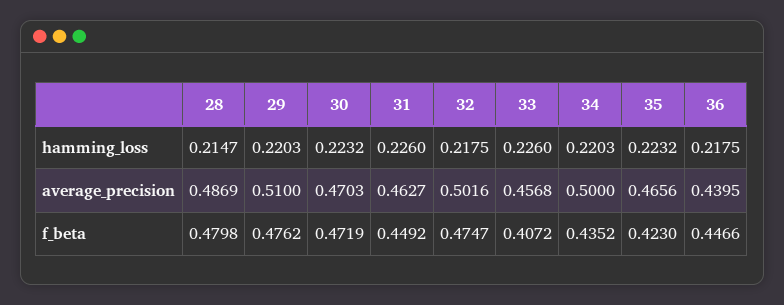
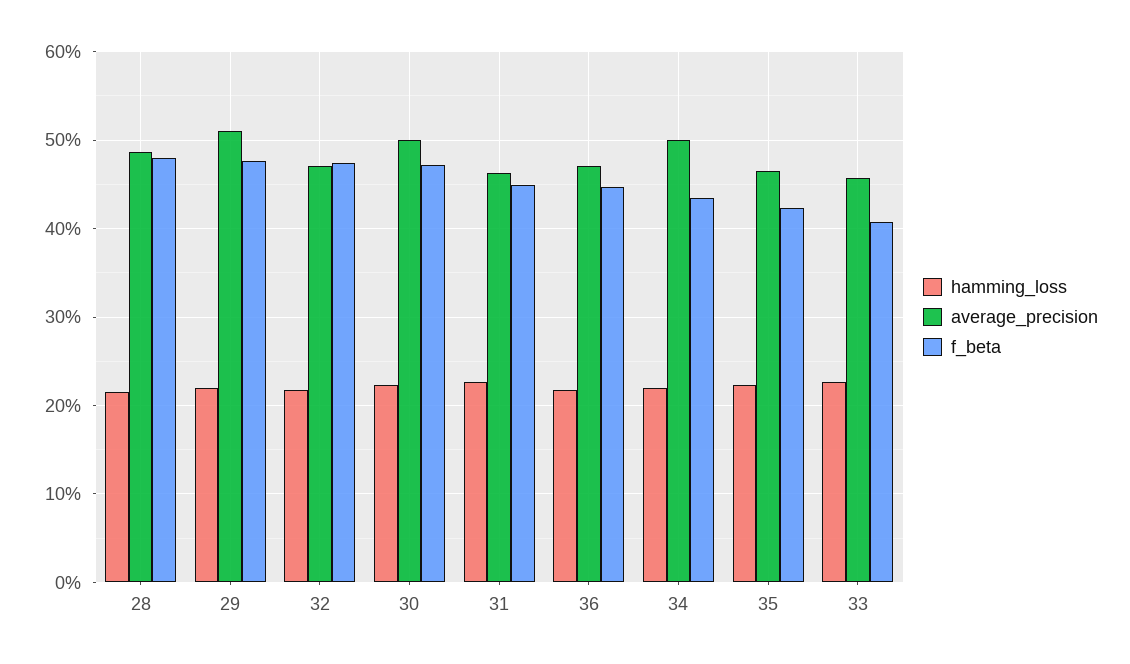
  {
    "hamming_loss": {
      "28": 0.2147,
      "29": 0.2203,
      "30": 0.2232,
      "31": 0.226,
      "32": 0.2175,
      "33": 0.226,
      "34": 0.2203,
      "35": 0.2232,
      "36": 0.2175
    },
    "average_precision": {
      "28": 0.4869,
      "29": 0.51,
-     "30": 0.4703,
+     "30": 0.5,
      "31": 0.4627,
-     "32": 0.5016,
+     "32": 0.47,
      "33": 0.4568,
      "34": 0.5,
      "35": 0.4656,
-     "36": 0.4395
+     "36": 0.47
    },
    "f_beta": {
      "28": 0.4798,
      "29": 0.4762,
      "30": 0.4719,
      "31": 0.4492,
      "32": 0.4747,
      "33": 0.4072,
      "34": 0.4352,
      "35": 0.423,
      "36": 0.4466
    }
  }

